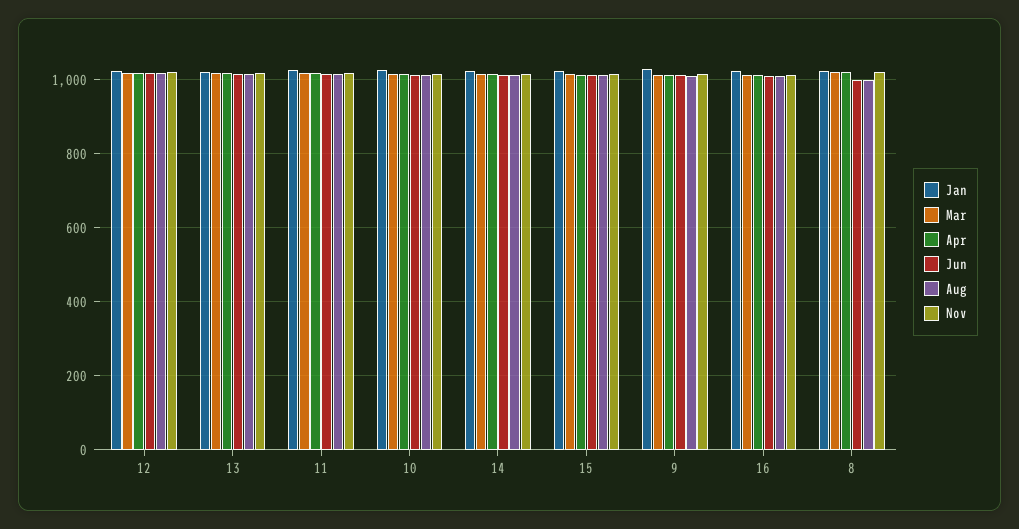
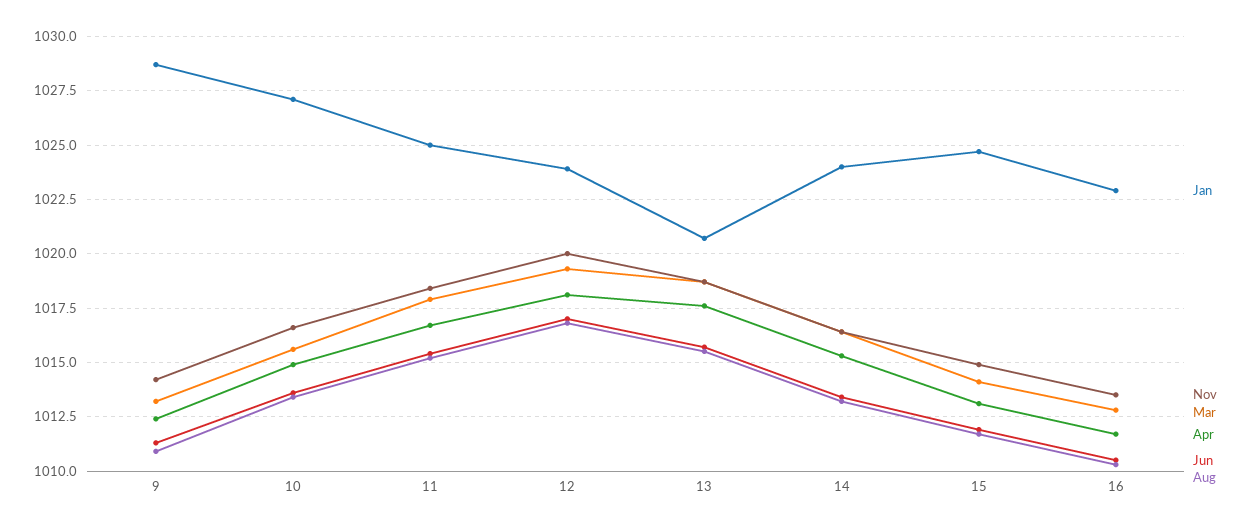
  {
    "Jan": {
      "12": 1024,
      "13": 1020.5,
      "11": 1025,
      "10": 1027,
      "14": 1024,
      "15": 1024.5,
      "9": 1028.5,
-     "16": 1023,
+     "16": 1023
-     "8": 1020
    },
    "Mar": {
      "12": 1019.5,
      "13": 1018.5,
      "11": 1018,
      "10": 1015.5,
      "14": 1016.5,
      "15": 1014,
      "9": 1013,
-     "16": 1013,
+     "16": 1013
-     "8": 1020
    },
    "Apr": {
      "12": 1018,
      "13": 1017.5,
      "11": 1016.5,
      "10": 1015,
      "14": 1015.5,
      "15": 1013,
      "9": 1012.5,
-     "16": 1011.5,
+     "16": 1011.5
-     "8": 1020
    },
    "Jun": {
      "12": 1017,
      "13": 1015.5,
      "11": 1015.5,
      "10": 1013.5,
      "14": 1013.5,
      "15": 1012,
      "9": 1011.5,
-     "16": 1010.5,
+     "16": 1010.5
-     "8": 1000
    },
    "Aug": {
      "12": 1017,
      "13": 1015.5,
      "11": 1015,
      "10": 1013.5,
      "14": 1013,
      "15": 1011.5,
      "9": 1011,
-     "16": 1010.5,
+     "16": 1010.5
-     "8": 1000
    },
    "Nov": {
      "12": 1020,
      "13": 1018.5,
      "11": 1018.5,
      "10": 1016.5,
      "14": 1016.5,
      "15": 1015,
      "9": 1014,
-     "16": 1013.5,
+     "16": 1013.5
-     "8": 1020
    }
  }

